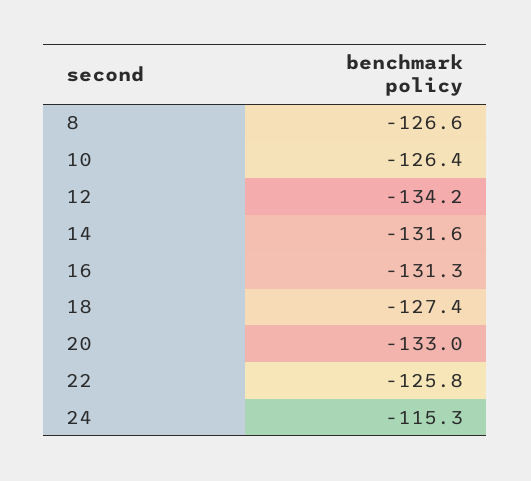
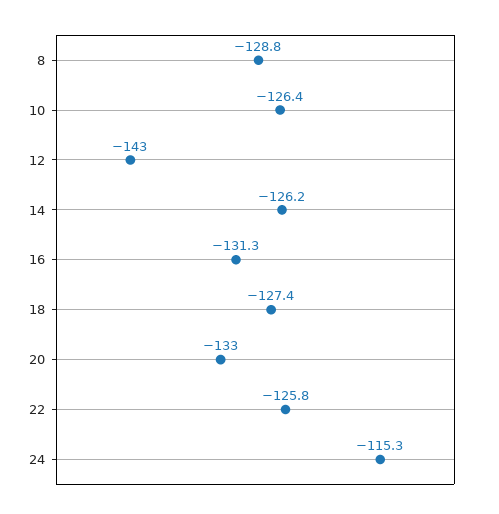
  {
-   "8": -126.6,
+   "8": -128.8,
    "10": -126.4,
-   "12": -134.2,
+   "12": -143,
-   "14": -131.6,
+   "14": -126.2,
    "16": -131.3,
    "18": -127.4,
    "20": -133,
    "22": -125.8,
    "24": -115.3
  }

